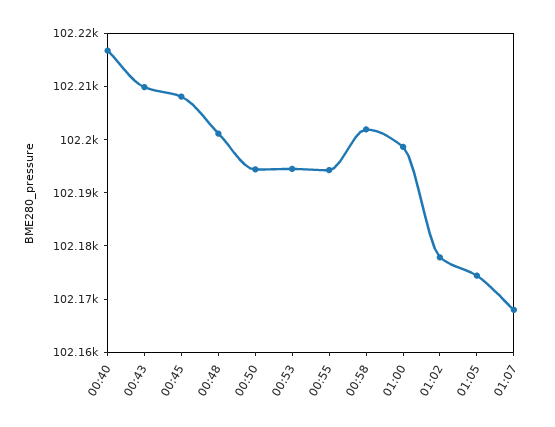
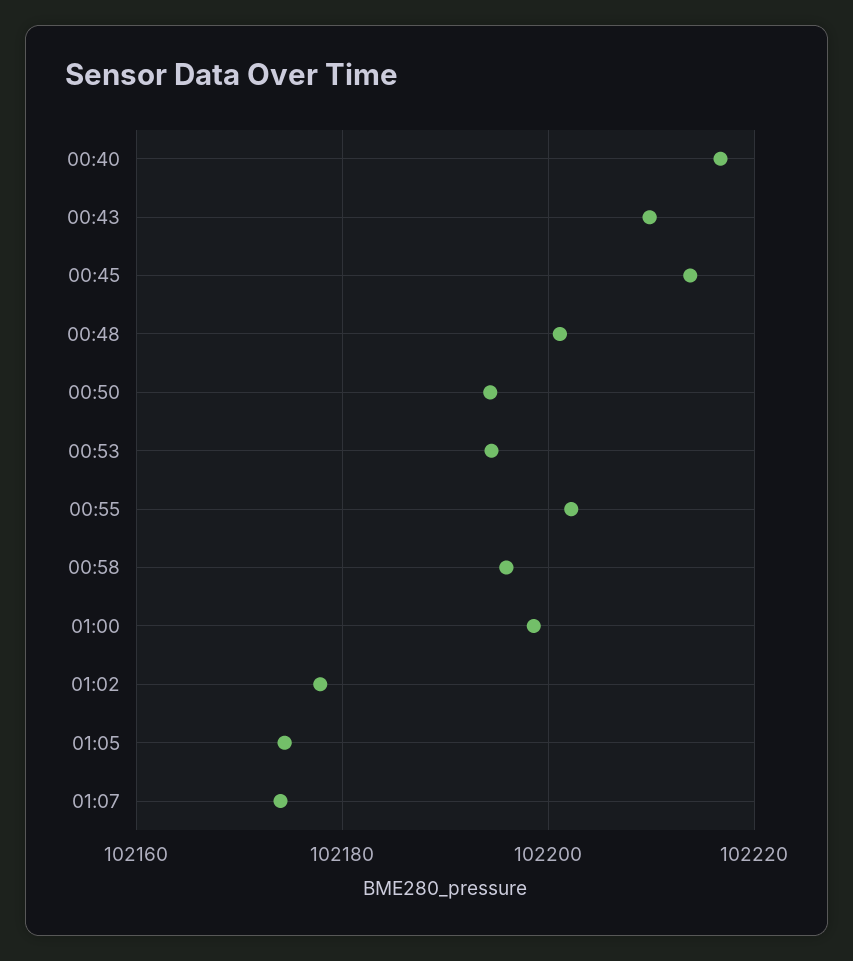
  {
    "00:40": 102216,
    "00:43": 102210,
-   "00:45": 102208,
+   "00:45": 102214,
    "00:48": 102202,
    "00:50": 102194,
    "00:53": 102194,
-   "00:55": 102194,
+   "00:55": 102202,
-   "00:58": 102202,
+   "00:58": 102196,
    "01:00": 102198,
    "01:02": 102178,
    "01:05": 102174,
-   "01:07": 102168
+   "01:07": 102174
  }

